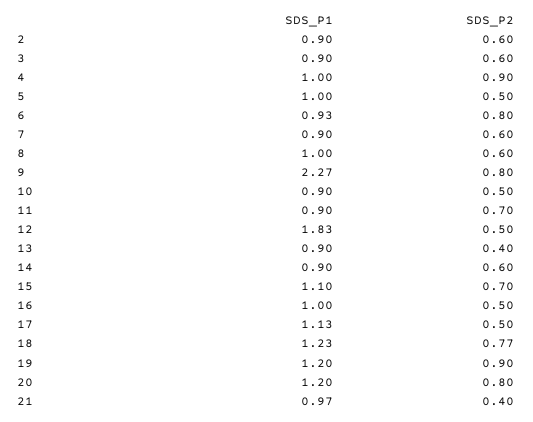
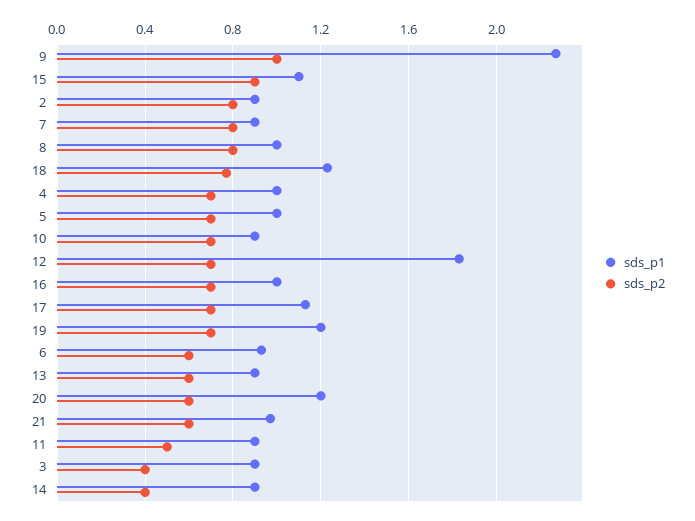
  {
    "SDS_P1": {
      "2": 0.9,
      "3": 0.9,
      "4": 1,
      "5": 1,
      "6": 0.93,
      "7": 0.9,
      "8": 1,
      "9": 2.27,
      "10": 0.9,
      "11": 0.9,
      "12": 1.83,
      "13": 0.9,
      "14": 0.9,
      "15": 1.1,
      "16": 1,
      "17": 1.13,
      "18": 1.23,
      "19": 1.2,
      "20": 1.2,
      "21": 0.97
    },
    "SDS_P2": {
-     "2": 0.6,
+     "2": 0.8,
-     "3": 0.6,
+     "3": 0.4,
-     "4": 0.9,
+     "4": 0.7,
-     "5": 0.5,
+     "5": 0.7,
-     "6": 0.8,
+     "6": 0.6,
-     "7": 0.6,
+     "7": 0.8,
-     "8": 0.6,
+     "8": 0.8,
-     "9": 0.8,
+     "9": 1,
-     "10": 0.5,
+     "10": 0.7,
-     "11": 0.7,
+     "11": 0.5,
-     "12": 0.5,
+     "12": 0.7,
-     "13": 0.4,
+     "13": 0.6,
-     "14": 0.6,
+     "14": 0.4,
-     "15": 0.7,
+     "15": 0.9,
-     "16": 0.5,
+     "16": 0.7,
-     "17": 0.5,
+     "17": 0.7,
      "18": 0.77,
-     "19": 0.9,
+     "19": 0.7,
-     "20": 0.8,
+     "20": 0.6,
-     "21": 0.4
+     "21": 0.6
    }
  }

